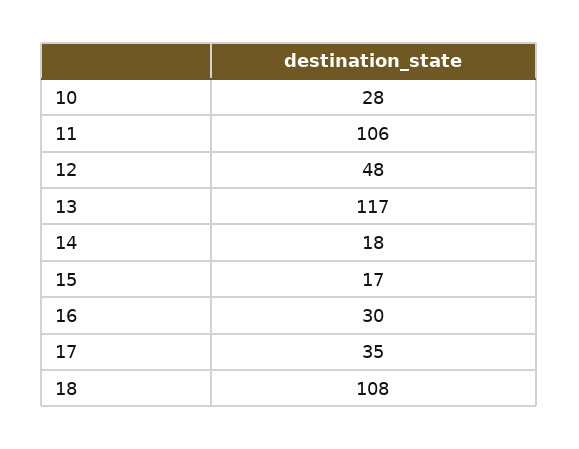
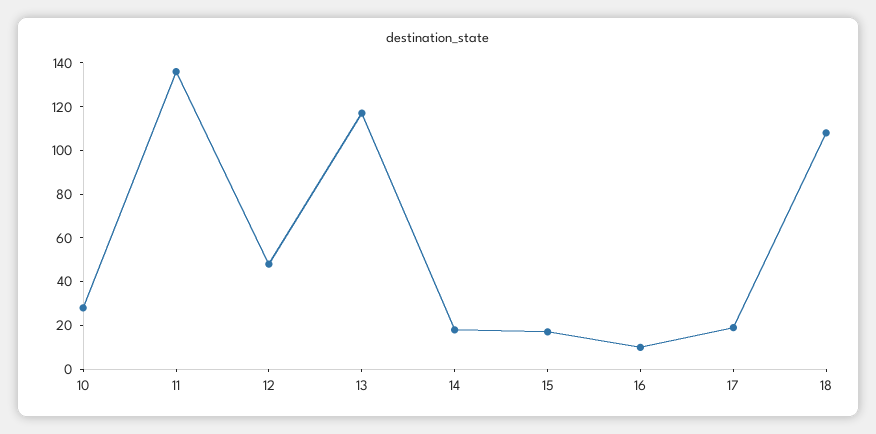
  {
    "10": 28,
-   "11": 106,
+   "11": 135,
    "12": 48,
    "13": 117,
    "14": 18,
    "15": 17,
-   "16": 30,
+   "16": 10,
-   "17": 35,
+   "17": 20,
    "18": 108
  }

